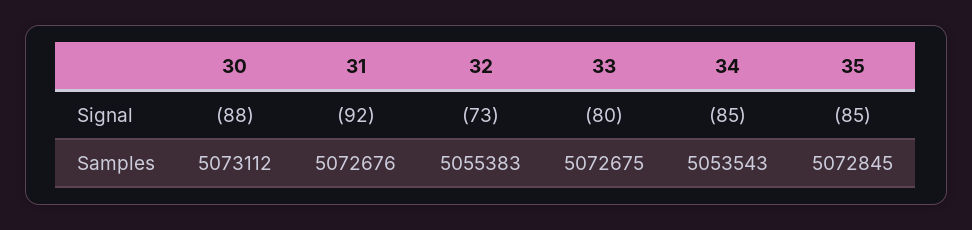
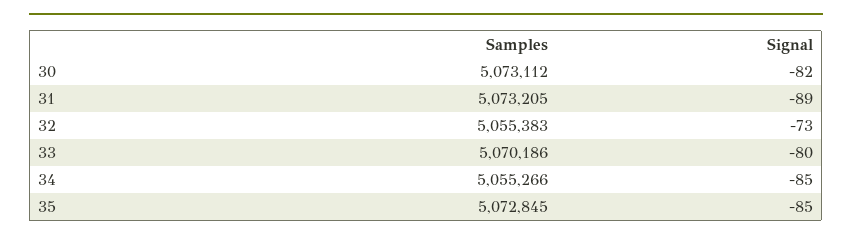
  {
    "30": {
-     "Signal": -88,
+     "Signal": -82,
      "Samples": 5073112
    },
    "31": {
-     "Signal": -92,
+     "Signal": -89,
-     "Samples": 5072676
+     "Samples": 5073205
    },
    "32": {
      "Signal": -73,
      "Samples": 5055383
    },
    "33": {
      "Signal": -80,
-     "Samples": 5072675
+     "Samples": 5070186
    },
    "34": {
      "Signal": -85,
-     "Samples": 5053543
+     "Samples": 5055266
    },
    "35": {
      "Signal": -85,
      "Samples": 5072845
    }
  }

